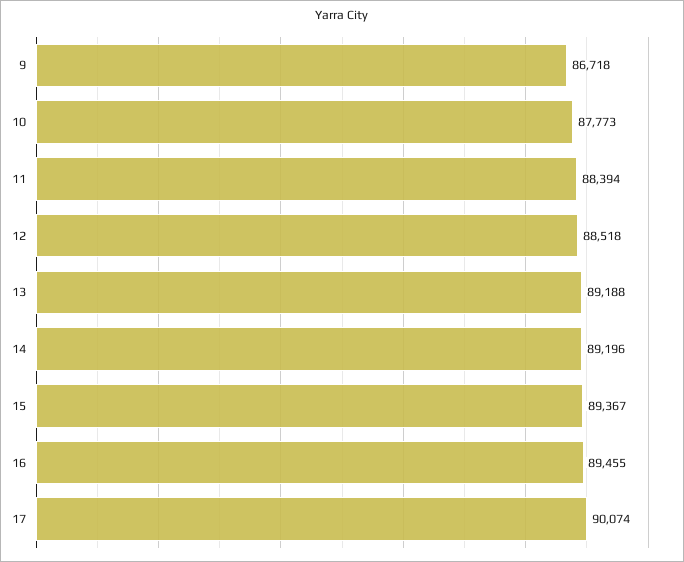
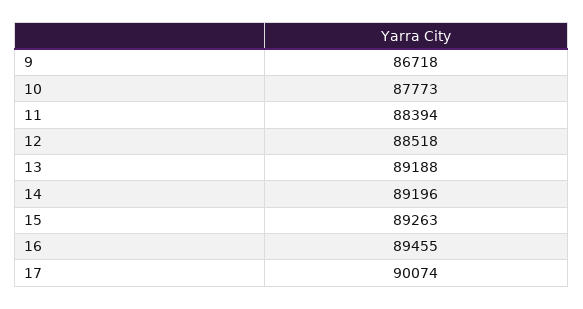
  {
    "9": 86718,
    "10": 87773,
    "11": 88394,
    "12": 88518,
    "13": 89188,
    "14": 89196,
-   "15": 89367,
+   "15": 89263,
    "16": 89455,
    "17": 90074
  }

